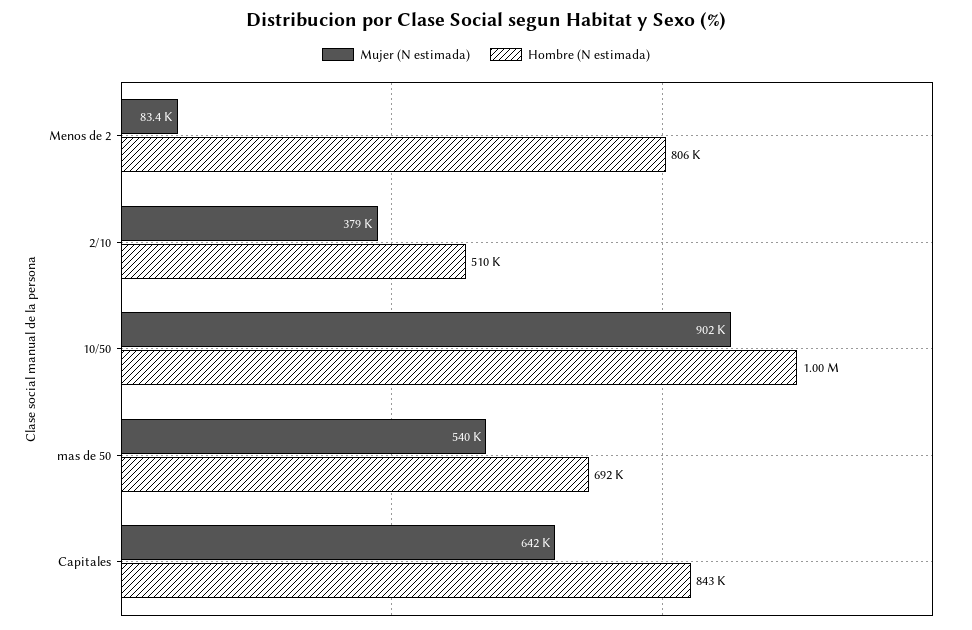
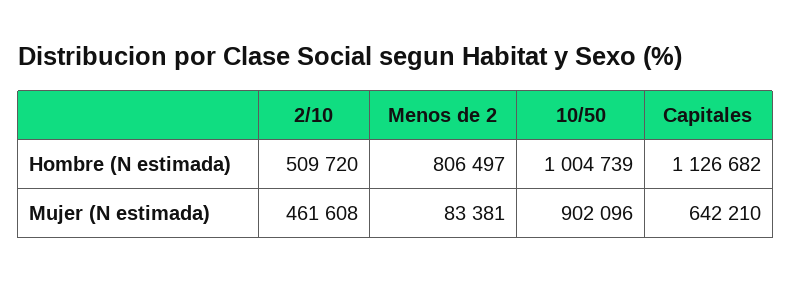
  {
    "Mujer (N estimada)": {
      "Menos de 2": 83381,
-     "2/10": 379000,
+     "2/10": 461608,
      "10/50": 902096,
-     "mas de 50": 540000,
      "Capitales": 642210
    },
    "Hombre (N estimada)": {
      "Menos de 2": 806497,
      "2/10": 509720,
      "10/50": 1004739,
-     "mas de 50": 692000,
-     "Capitales": 843000
+     "Capitales": 1126682
    }
  }

